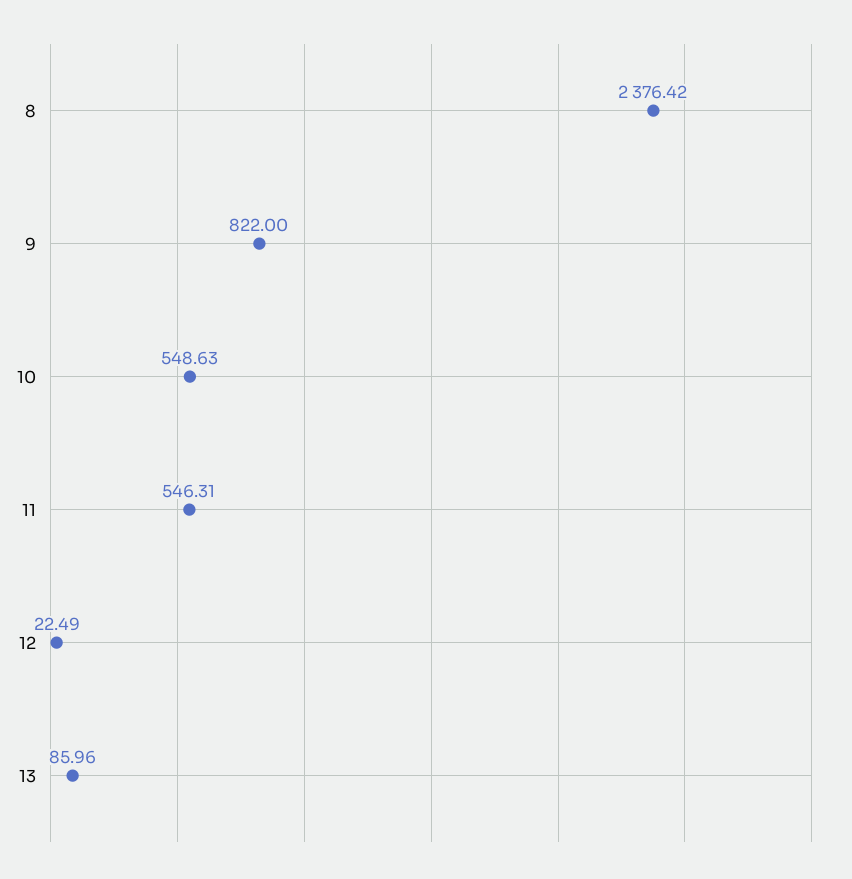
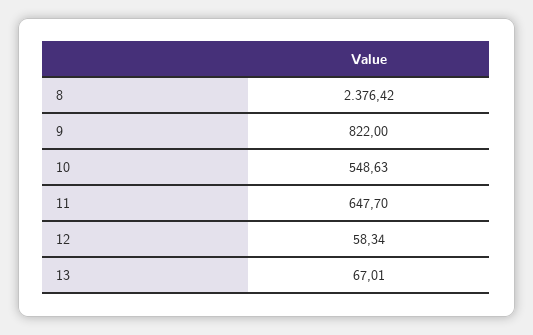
  {
    "8": 2376.42,
    "9": 822,
    "10": 548.63,
-   "11": 546.31,
+   "11": 647.7,
-   "12": 22.49,
+   "12": 58.34,
-   "13": 85.96
+   "13": 67.01
  }

